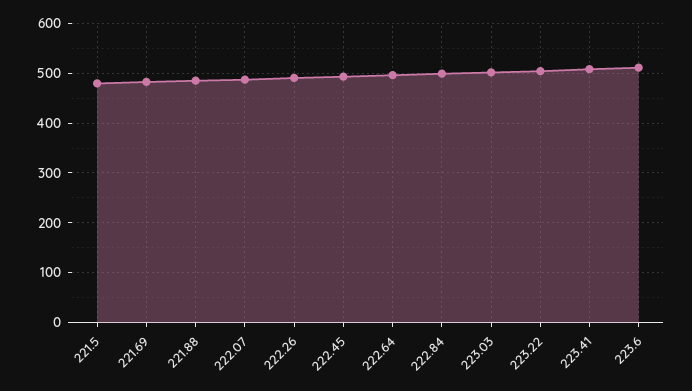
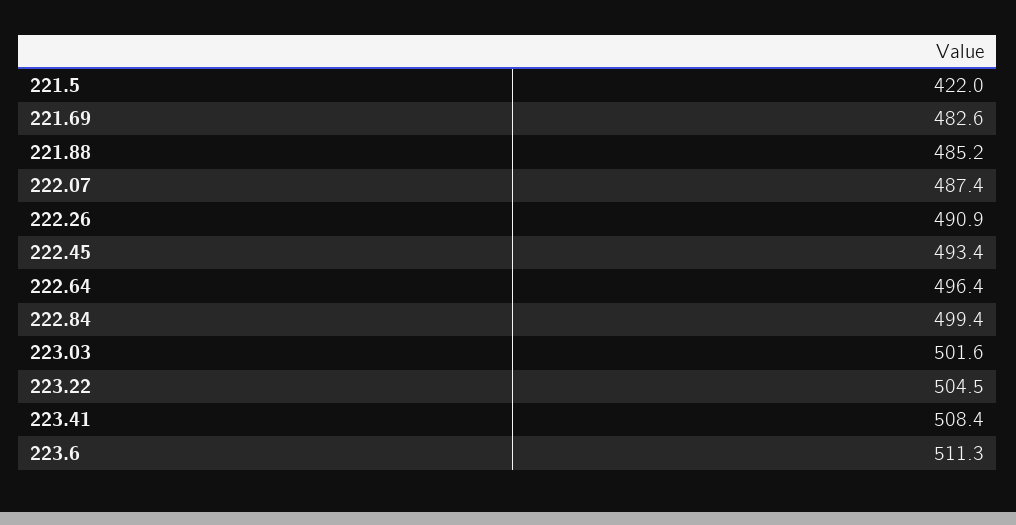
  {
-   "221.5": 480,
+   "221.5": 422,
    "221.69": 482.6,
    "221.88": 485.2,
    "222.07": 487.4,
    "222.26": 490.9,
    "222.45": 493.4,
    "222.64": 496.4,
    "222.84": 499.4,
    "223.03": 501.6,
    "223.22": 504.5,
    "223.41": 508.4,
    "223.6": 511.3
  }

